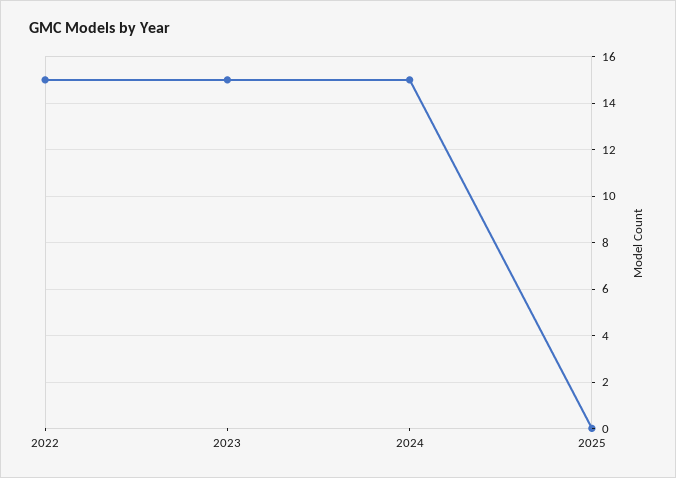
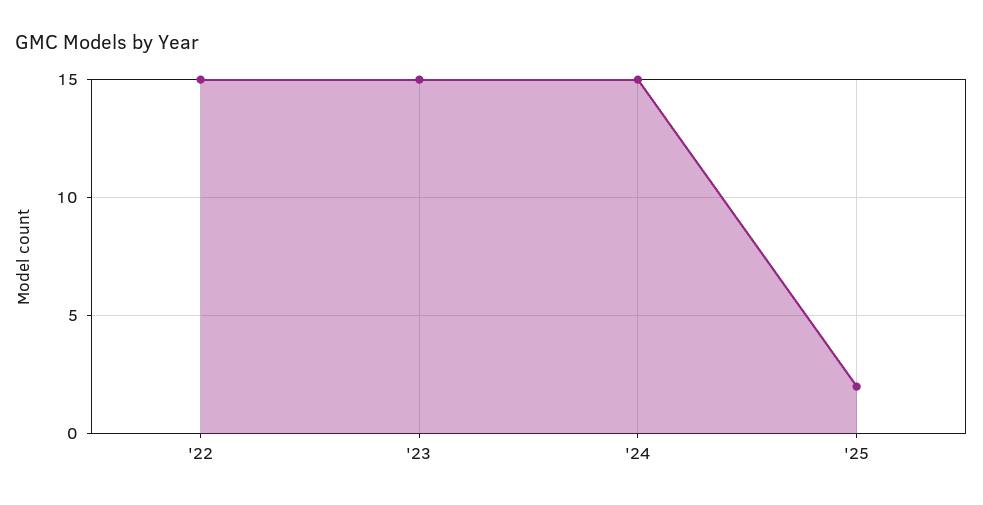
  {
    "2022": 15,
    "2023": 15,
    "2024": 15,
-   "2025": 0
+   "2025": 2
  }

